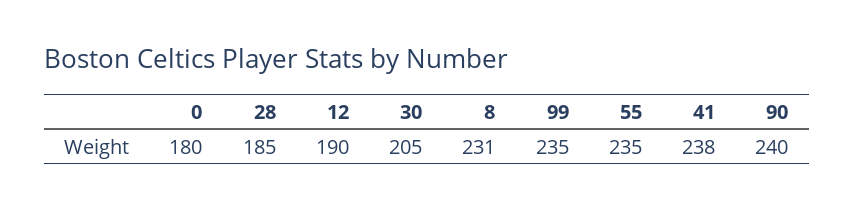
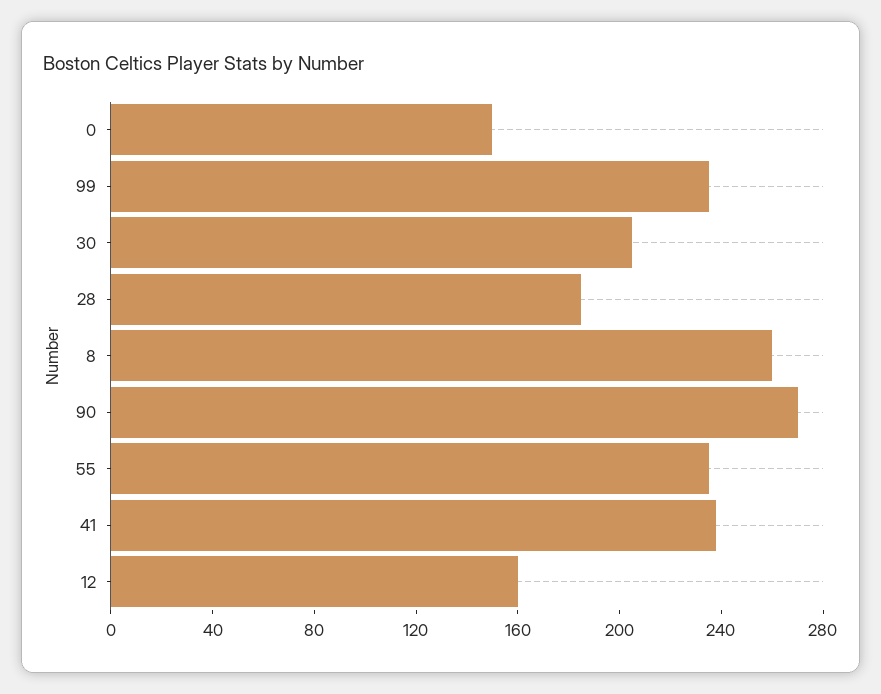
  {
-   "0": 180,
+   "0": 150,
    "28": 185,
-   "12": 190,
+   "12": 160,
    "30": 205,
-   "8": 231,
+   "8": 260,
    "99": 235,
    "55": 235,
    "41": 238,
-   "90": 240
+   "90": 270
  }

